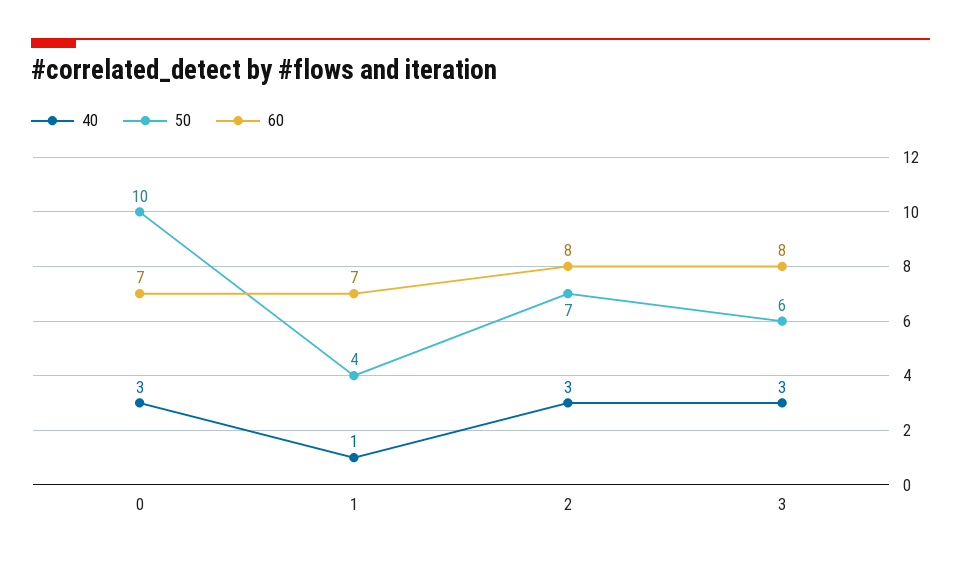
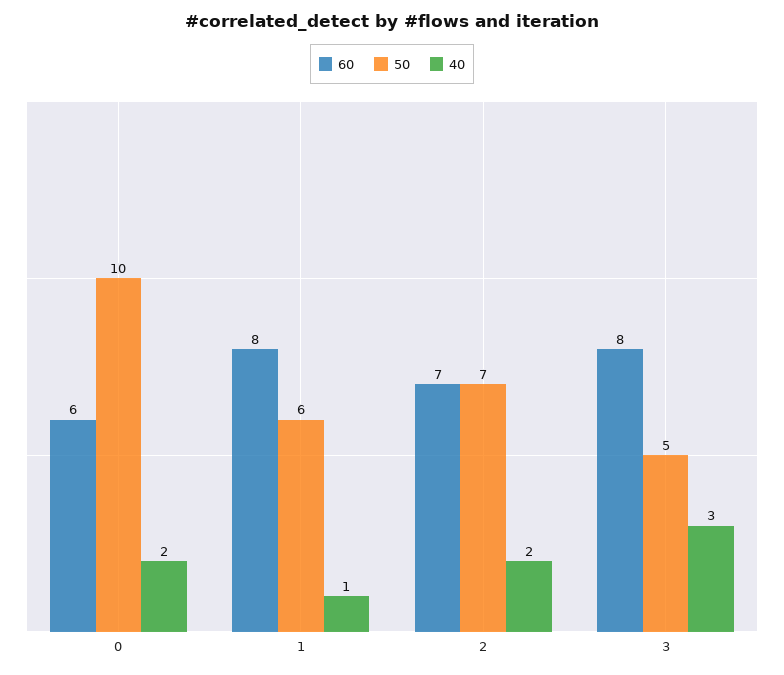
  {
    "40": {
-     "0": 3,
+     "0": 2,
      "1": 1,
-     "2": 3,
+     "2": 2,
      "3": 3
    },
    "50": {
      "0": 10,
-     "1": 4,
+     "1": 6,
      "2": 7,
-     "3": 6
+     "3": 5
    },
    "60": {
-     "0": 7,
+     "0": 6,
-     "1": 7,
+     "1": 8,
-     "2": 8,
+     "2": 7,
      "3": 8
    }
  }

